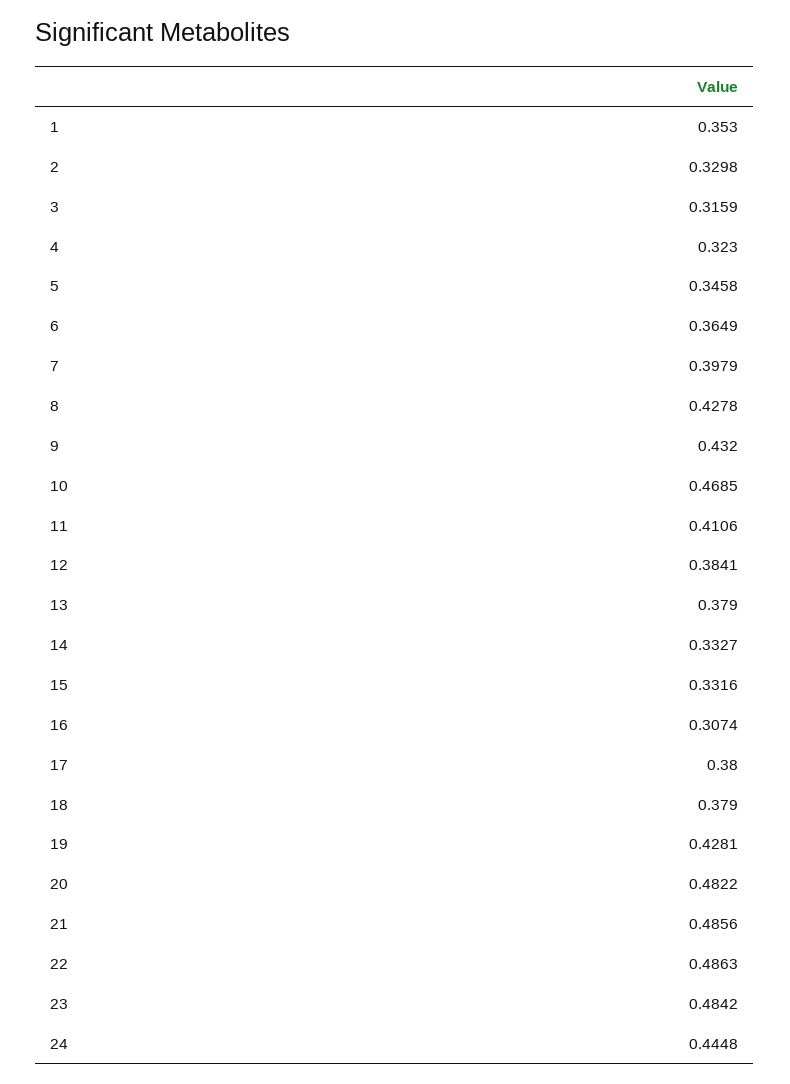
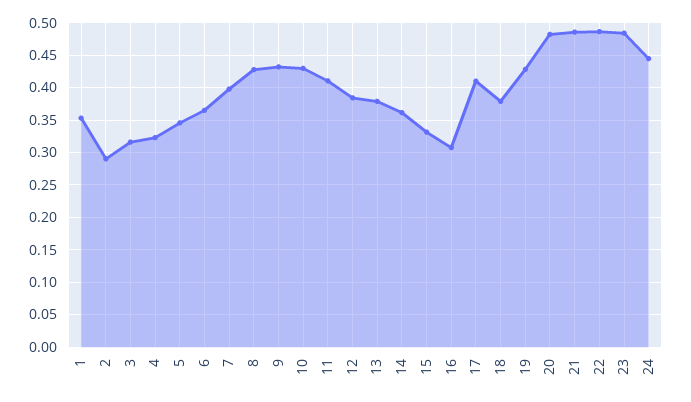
  {
    "1": 0.353,
-   "2": 0.3298,
+   "2": 0.29,
    "3": 0.3159,
    "4": 0.323,
    "5": 0.3458,
    "6": 0.3649,
    "7": 0.3979,
    "8": 0.4278,
    "9": 0.432,
-   "10": 0.4685,
+   "10": 0.43,
    "11": 0.4106,
    "12": 0.3841,
    "13": 0.379,
-   "14": 0.3327,
+   "14": 0.36,
    "15": 0.3316,
    "16": 0.3074,
-   "17": 0.38,
+   "17": 0.41,
    "18": 0.379,
    "19": 0.4281,
    "20": 0.4822,
    "21": 0.4856,
    "22": 0.4863,
    "23": 0.4842,
    "24": 0.4448
  }

